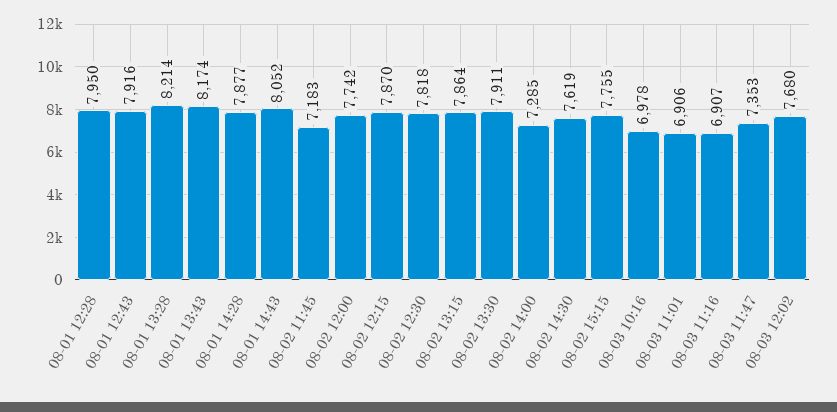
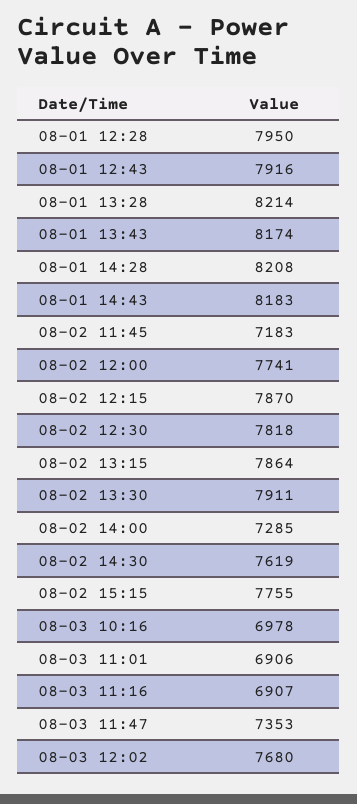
  {
    "08-01 12:28": 7950,
    "08-01 12:43": 7916,
    "08-01 13:28": 8214,
    "08-01 13:43": 8174,
-   "08-01 14:28": 7877,
+   "08-01 14:28": 8208,
-   "08-01 14:43": 8052,
+   "08-01 14:43": 8183,
    "08-02 11:45": 7183,
-   "08-02 12:00": 7742,
+   "08-02 12:00": 7741,
    "08-02 12:15": 7870,
    "08-02 12:30": 7818,
    "08-02 13:15": 7864,
    "08-02 13:30": 7911,
    "08-02 14:00": 7285,
    "08-02 14:30": 7619,
    "08-02 15:15": 7755,
    "08-03 10:16": 6978,
    "08-03 11:01": 6906,
    "08-03 11:16": 6907,
    "08-03 11:47": 7353,
    "08-03 12:02": 7680
  }

